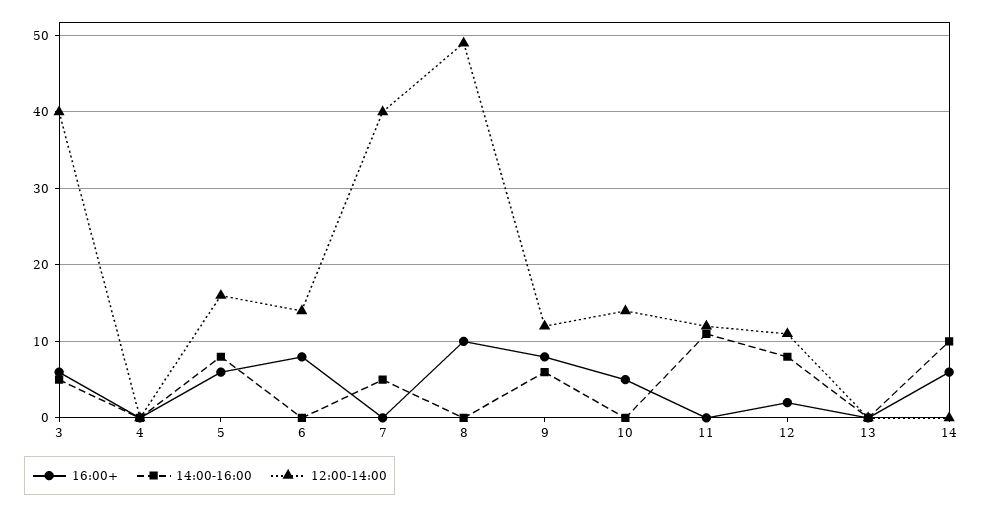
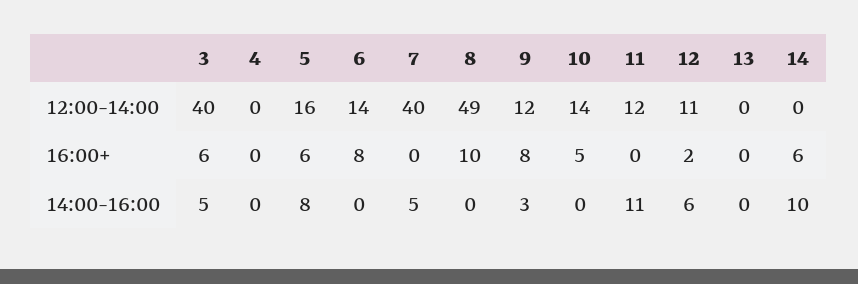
  {
    "16:00+": {
      "3": 6,
      "4": 0,
      "5": 6,
      "6": 8,
      "7": 0,
      "8": 10,
      "9": 8,
      "10": 5,
      "11": 0,
      "12": 2,
      "13": 0,
      "14": 6
    },
    "14:00-16:00": {
      "3": 5,
      "4": 0,
      "5": 8,
      "6": 0,
      "7": 5,
      "8": 0,
-     "9": 6,
+     "9": 3,
      "10": 0,
      "11": 11,
-     "12": 8,
+     "12": 6,
      "13": 0,
      "14": 10
    },
    "12:00-14:00": {
      "3": 40,
      "4": 0,
      "5": 16,
      "6": 14,
      "7": 40,
      "8": 49,
      "9": 12,
      "10": 14,
      "11": 12,
      "12": 11,
      "13": 0,
      "14": 0
    }
  }

